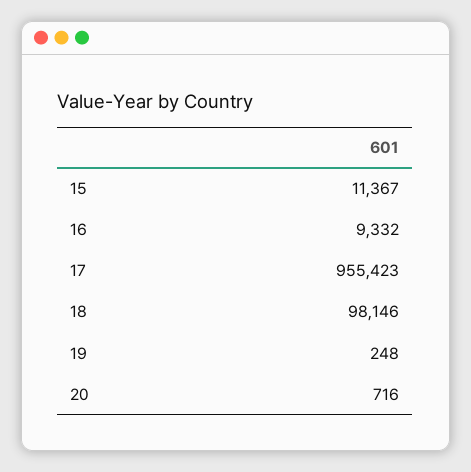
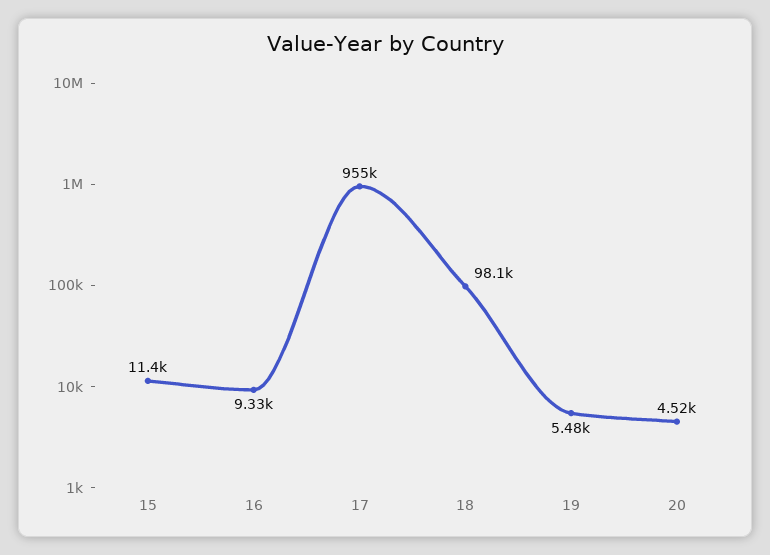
  {
    "15": 11367,
    "16": 9332,
    "17": 955423,
    "18": 98146,
-   "19": 248,
+   "19": 5480,
-   "20": 716
+   "20": 4520
  }

